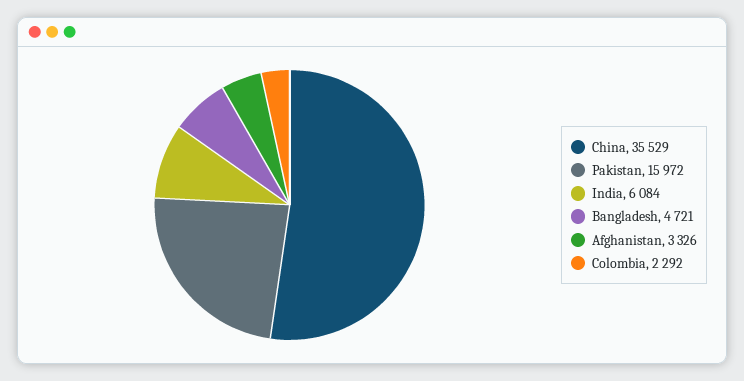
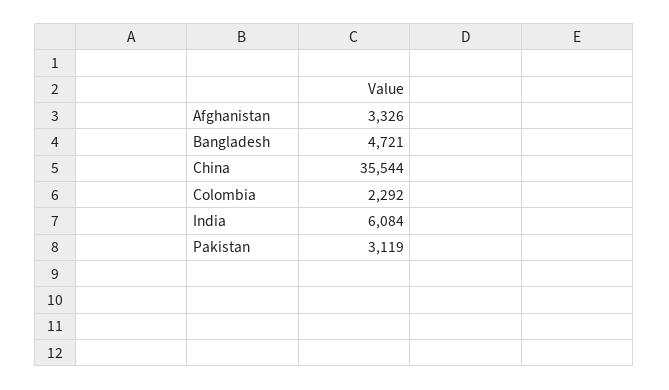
  {
-   "China": 35529,
+   "China": 35544,
-   "Pakistan": 15972,
+   "Pakistan": 3119,
    "India": 6084,
    "Bangladesh": 4721,
    "Afghanistan": 3326,
    "Colombia": 2292
  }

